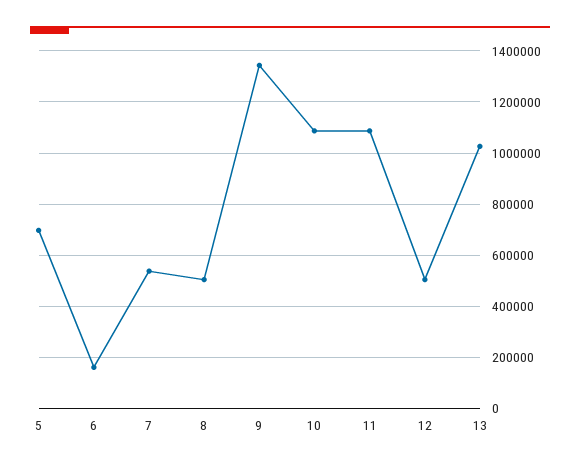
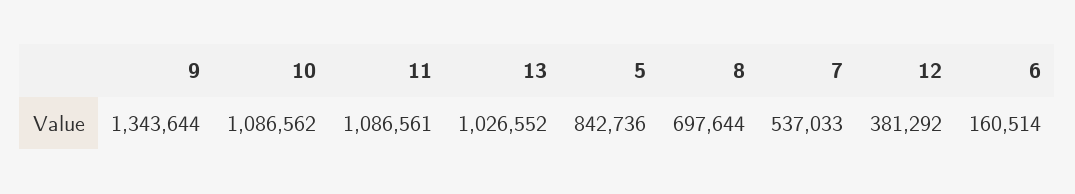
  {
-   "5": 700000,
+   "5": 842736,
    "6": 160514,
    "7": 537033,
-   "8": 500000,
+   "8": 697644,
    "9": 1343644,
    "10": 1086562,
    "11": 1086561,
-   "12": 500000,
+   "12": 381292,
    "13": 1026552
  }

